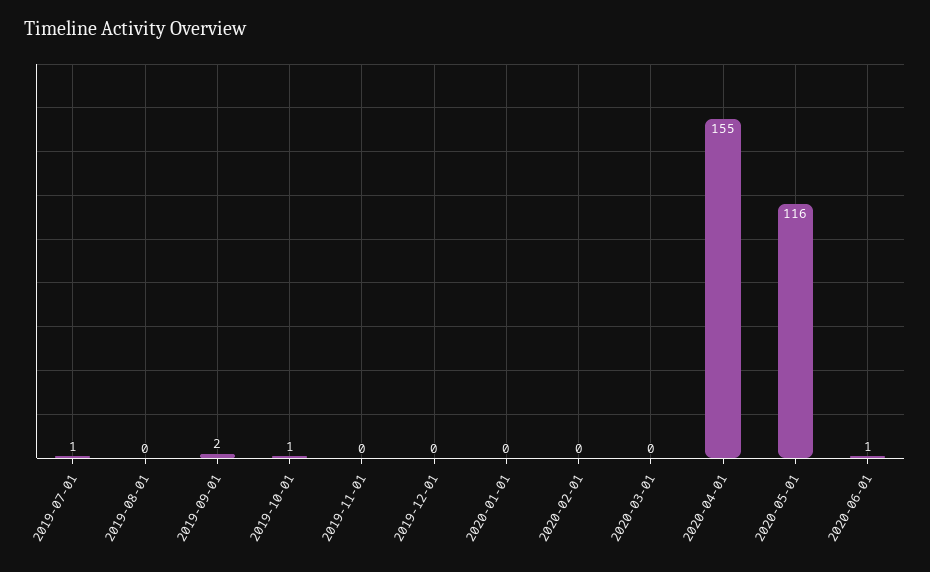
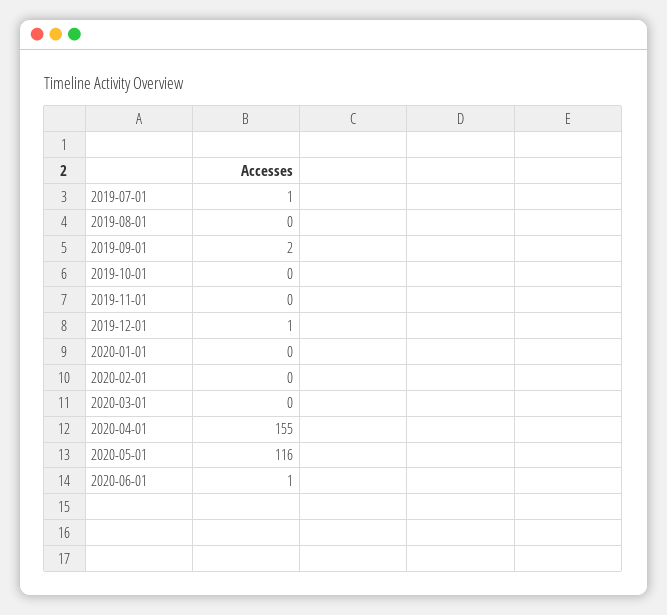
  {
    "2019-07-01": 1,
    "2019-08-01": 0,
    "2019-09-01": 2,
-   "2019-10-01": 1,
+   "2019-10-01": 0,
    "2019-11-01": 0,
-   "2019-12-01": 0,
+   "2019-12-01": 1,
    "2020-01-01": 0,
    "2020-02-01": 0,
    "2020-03-01": 0,
    "2020-04-01": 155,
    "2020-05-01": 116,
    "2020-06-01": 1
  }

